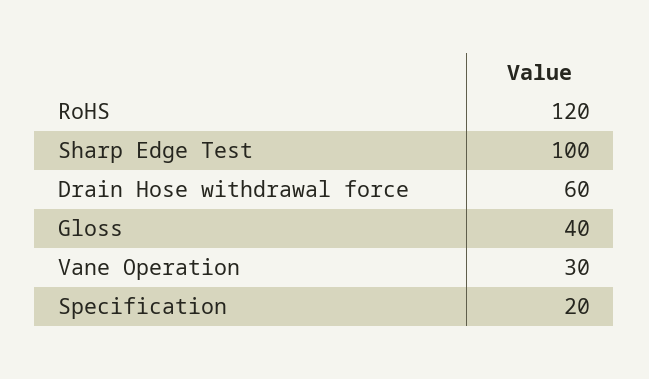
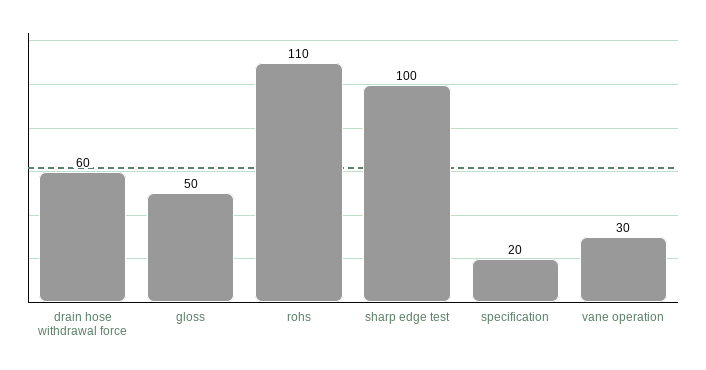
  {
-   "RoHS": 120,
+   "RoHS": 110,
    "Sharp Edge Test": 100,
    "Drain Hose withdrawal force": 60,
-   "Gloss": 40,
+   "Gloss": 50,
    "Vane Operation": 30,
    "Specification": 20
  }

